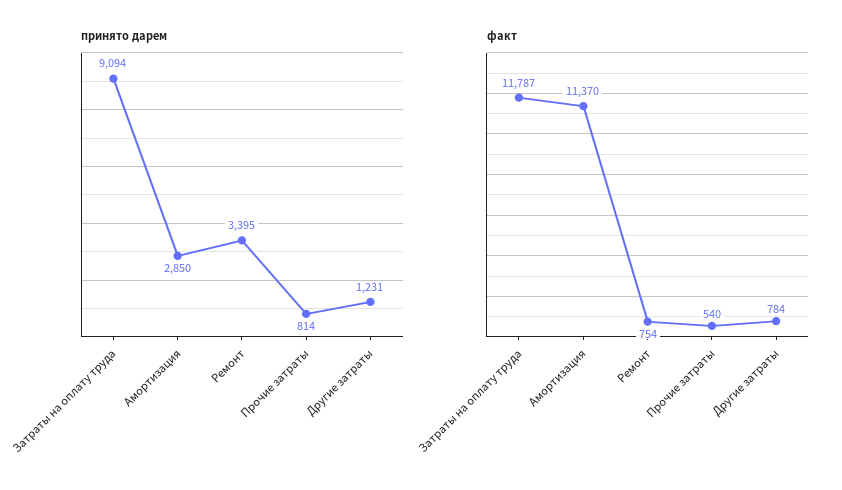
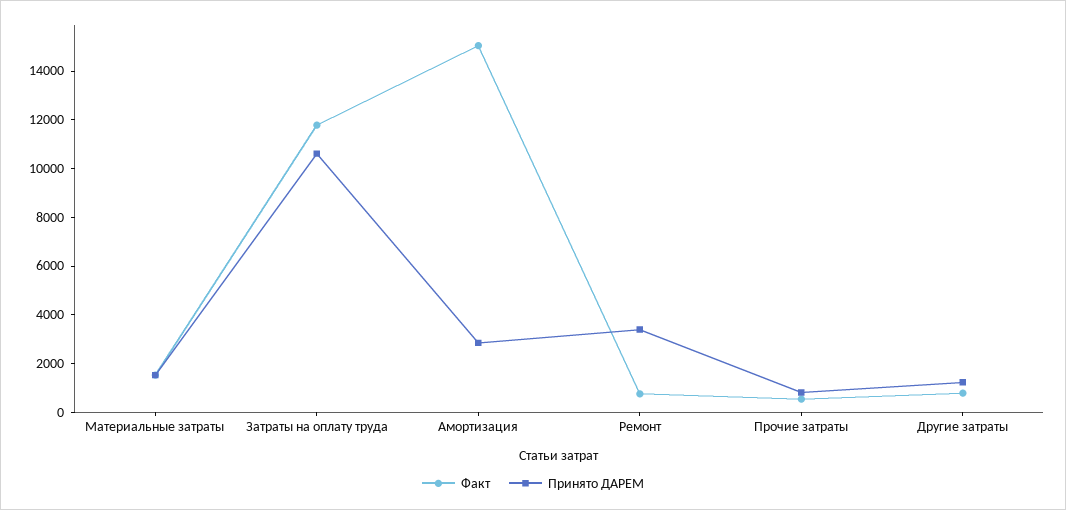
  {
    "принято дарем": {
-     "Затраты на оплату труда": 9094,
+     "Затраты на оплату труда": 10500,
      "Амортизация": 2850,
      "Ремонт": 3395,
      "Прочие затраты": 814,
-     "Другие затраты": 1231
+     "Другие затраты": 1231,
+     "Материальные затраты": 1500
    },
    "факт": {
      "Затраты на оплату труда": 11787,
-     "Амортизация": 11370,
+     "Амортизация": 15000,
      "Ремонт": 754,
      "Прочие затраты": 540,
-     "Другие затраты": 784
+     "Другие затраты": 784,
+     "Материальные затраты": 1500
    }
  }

